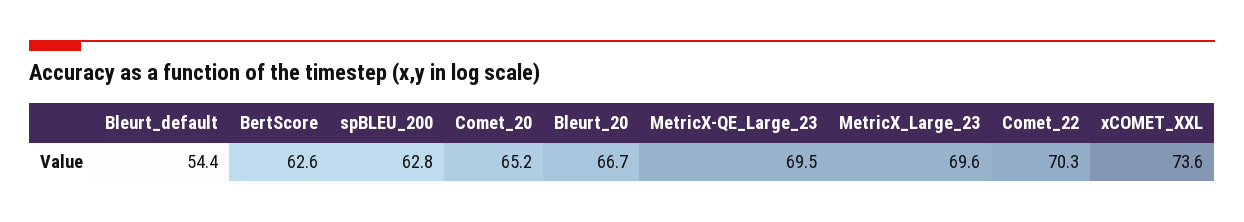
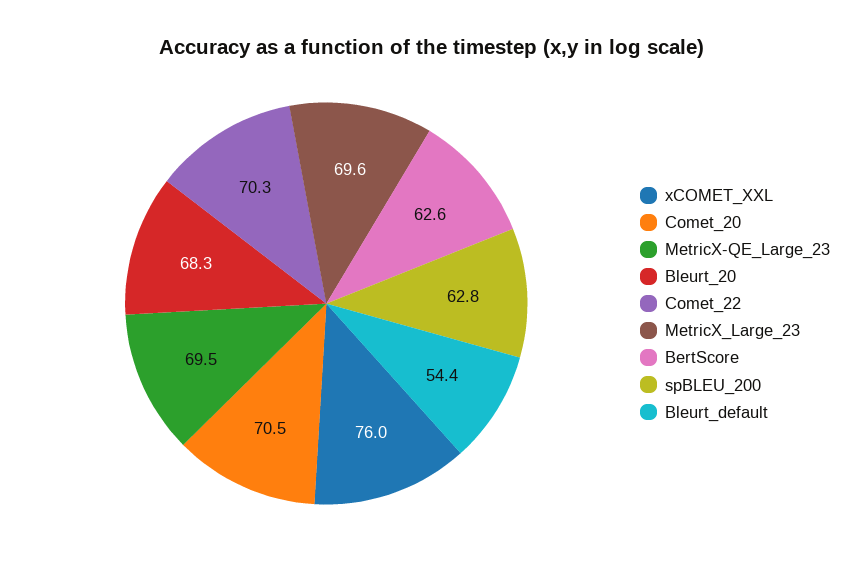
  {
    "Bleurt_default": 54.4,
    "BertScore": 62.6,
    "spBLEU_200": 62.8,
-   "Comet_20": 65.2,
+   "Comet_20": 70.5,
-   "Bleurt_20": 66.7,
+   "Bleurt_20": 68.3,
    "MetricX-QE_Large_23": 69.5,
    "MetricX_Large_23": 69.6,
    "Comet_22": 70.3,
-   "xCOMET_XXL": 73.6
+   "xCOMET_XXL": 76
  }

